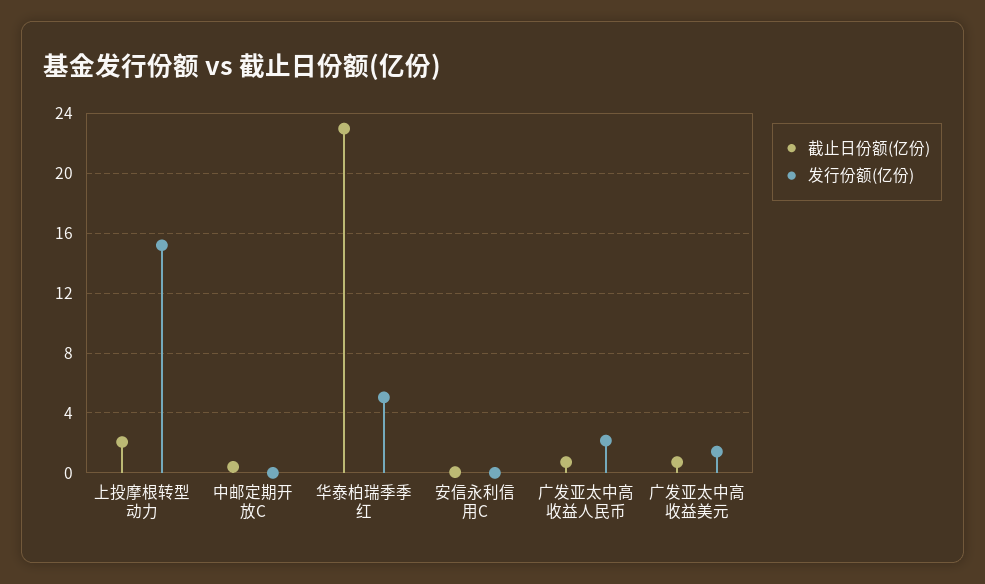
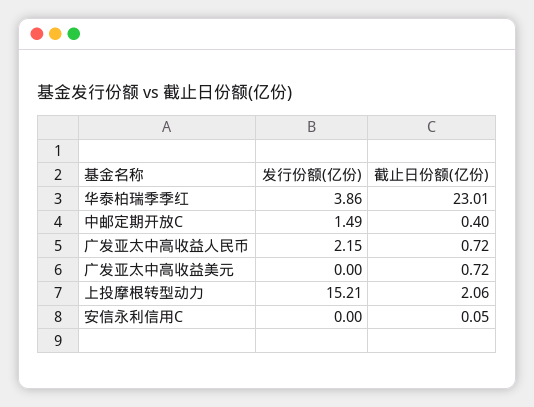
  {
    "截止日份额(亿份)": {
      "上投摩根转型动力": 2.06,
      "中邮定期开放C": 0.4,
      "华泰柏瑞季季红": 23.01,
      "安信永利信用C": 0.05,
      "广发亚太中高收益人民币": 0.72,
      "广发亚太中高收益美元": 0.72
    },
    "发行份额(亿份)": {
      "上投摩根转型动力": 15.21,
-     "中邮定期开放C": 0,
+     "中邮定期开放C": 1.49,
-     "华泰柏瑞季季红": 5,
+     "华泰柏瑞季季红": 3.86,
      "安信永利信用C": 0,
      "广发亚太中高收益人民币": 2.15,
-     "广发亚太中高收益美元": 1.5
+     "广发亚太中高收益美元": 0
    }
  }

